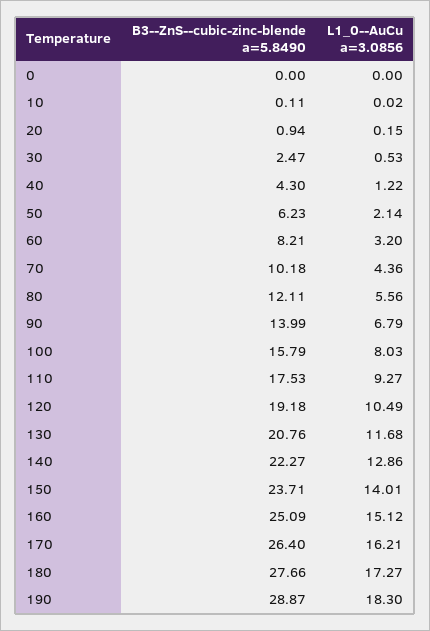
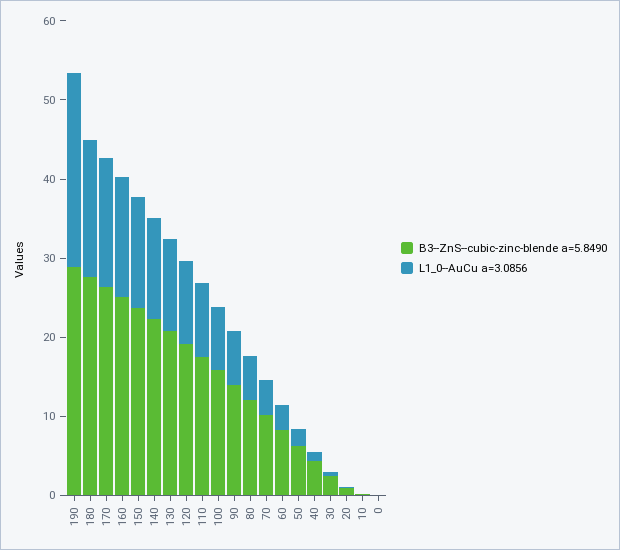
  {
    "B3--ZnS--cubic-zinc-blende a=5.8490": {
      "0": 0,
      "10": 0.11,
      "20": 0.94,
      "30": 2.47,
      "40": 4.3,
      "50": 6.23,
      "60": 8.21,
      "70": 10.18,
      "80": 12.11,
      "90": 13.99,
      "100": 15.79,
      "110": 17.53,
      "120": 19.18,
      "130": 20.76,
      "140": 22.27,
      "150": 23.71,
      "160": 25.09,
      "170": 26.4,
      "180": 27.66,
      "190": 28.87
    },
    "L1_0--AuCu a=3.0856": {
      "0": 0,
      "10": 0.02,
      "20": 0.15,
      "30": 0.53,
      "40": 1.22,
      "50": 2.14,
      "60": 3.2,
      "70": 4.36,
      "80": 5.56,
      "90": 6.79,
      "100": 8.03,
      "110": 9.27,
      "120": 10.49,
      "130": 11.68,
      "140": 12.86,
      "150": 14.01,
      "160": 15.12,
      "170": 16.21,
      "180": 17.27,
-     "190": 18.3
+     "190": 24
    }
  }

